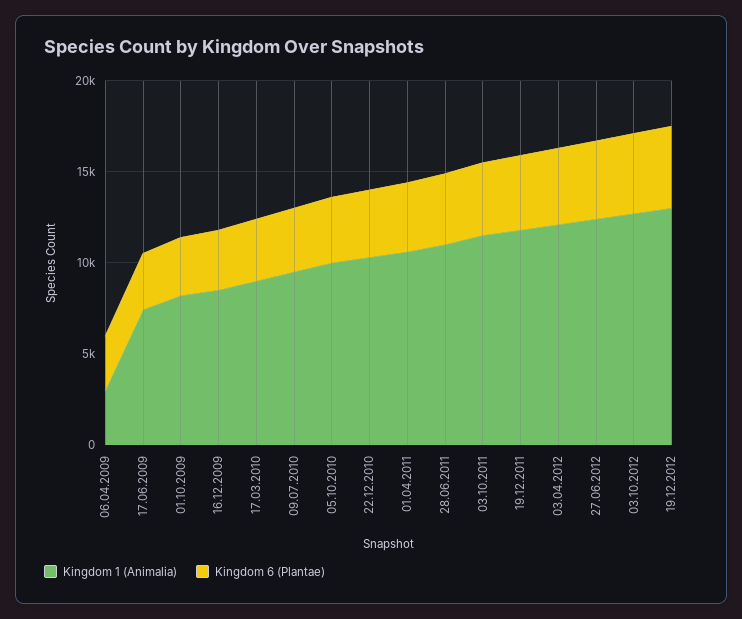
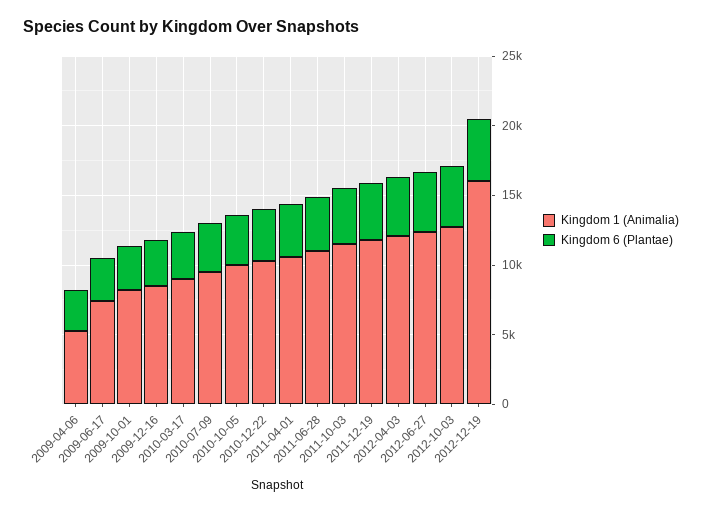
  {
    "Kingdom 1 (Animalia)": {
-     "06.04.2009": 3000,
+     "06.04.2009": 5000,
      "17.06.2009": 7000,
      "01.10.2009": 8000,
      "16.12.2009": 9000,
      "17.03.2010": 9000,
      "09.07.2010": 10000,
      "05.10.2010": 10000,
      "22.12.2010": 10000,
      "01.04.2011": 11000,
      "28.06.2011": 11000,
      "03.10.2011": 12000,
      "19.12.2011": 12000,
      "03.04.2012": 12000,
      "27.06.2012": 12000,
      "03.10.2012": 13000,
-     "19.12.2012": 13000
+     "19.12.2012": 16000
    },
    "Kingdom 6 (Plantae)": {
      "06.04.2009": 3000,
      "17.06.2009": 3000,
      "01.10.2009": 3000,
      "16.12.2009": 3000,
      "17.03.2010": 3000,
      "09.07.2010": 4000,
      "05.10.2010": 4000,
      "22.12.2010": 4000,
      "01.04.2011": 4000,
      "28.06.2011": 4000,
      "03.10.2011": 4000,
      "19.12.2011": 4000,
      "03.04.2012": 4000,
      "27.06.2012": 4000,
      "03.10.2012": 4000,
      "19.12.2012": 5000
    }
  }

